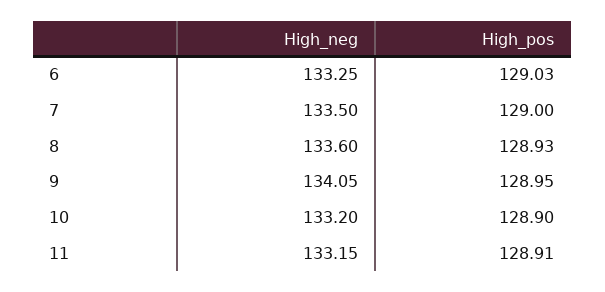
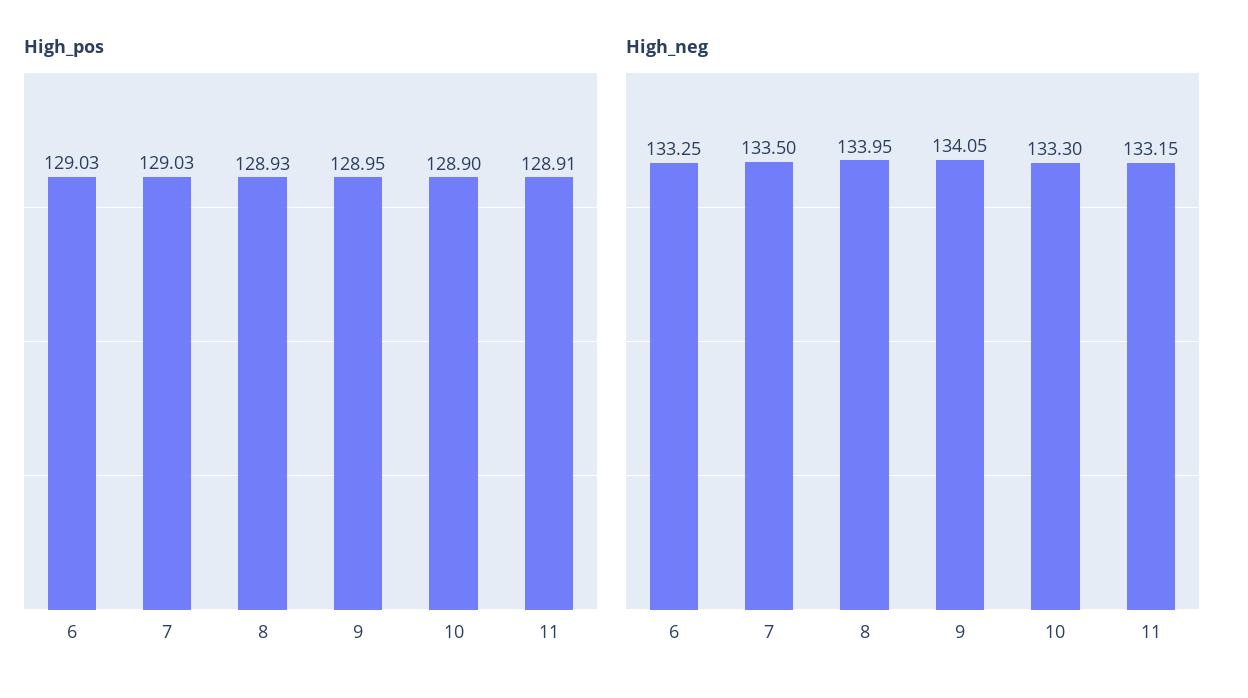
  {
    "High_neg": {
      "6": 133.25,
      "7": 133.5,
-     "8": 133.6,
+     "8": 133.95,
      "9": 134.05,
-     "10": 133.2,
+     "10": 133.3,
      "11": 133.15
    },
    "High_pos": {
      "6": 129.03,
-     "7": 129,
+     "7": 129.03,
      "8": 128.93,
      "9": 128.95,
      "10": 128.9,
      "11": 128.91
    }
  }

